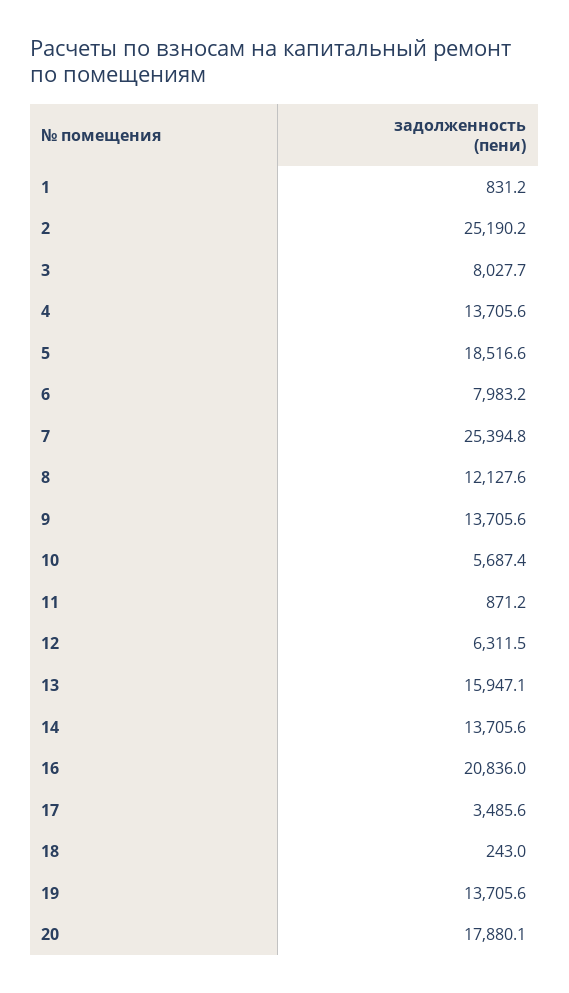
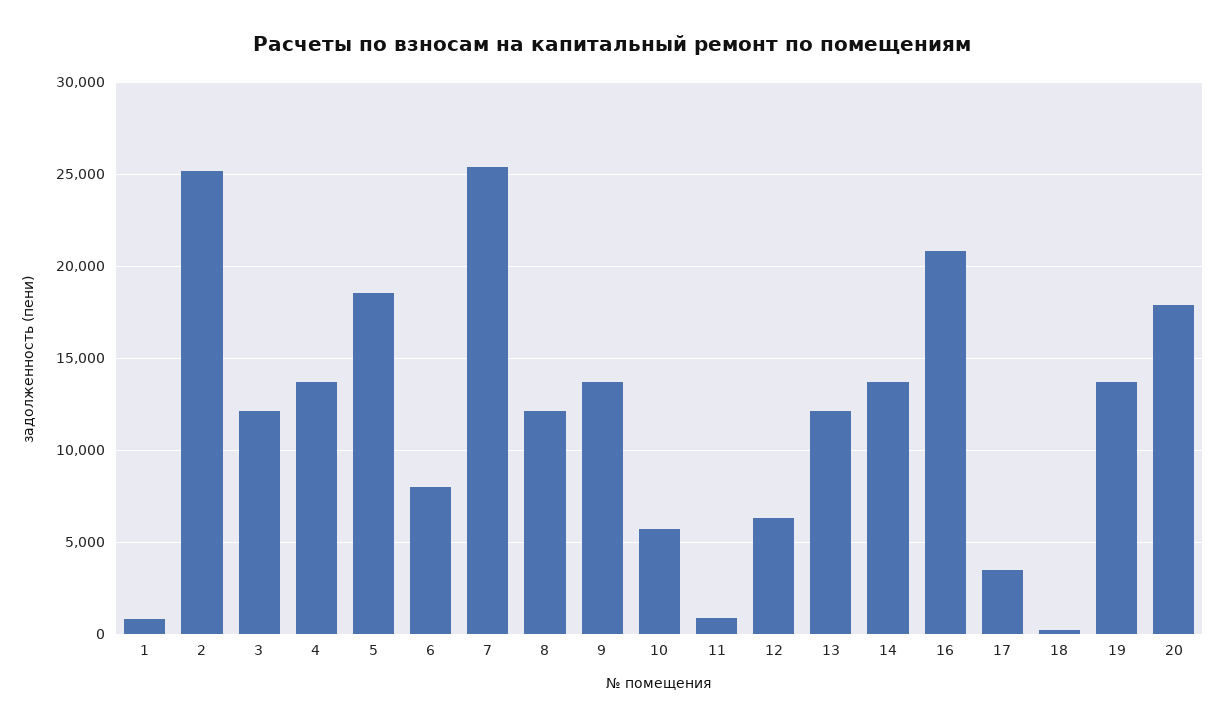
  {
    "1": 831.2,
    "2": 25190.2,
-   "3": 8027.7,
+   "3": 12000,
    "4": 13705.6,
    "5": 18516.6,
    "6": 7983.2,
    "7": 25394.8,
    "8": 12127.6,
    "9": 13705.6,
    "10": 5687.4,
    "11": 871.2,
    "12": 6311.5,
-   "13": 15947.1,
+   "13": 12000,
    "14": 13705.6,
    "16": 20836,
    "17": 3485.6,
    "18": 243,
    "19": 13705.6,
    "20": 17880.1
  }

